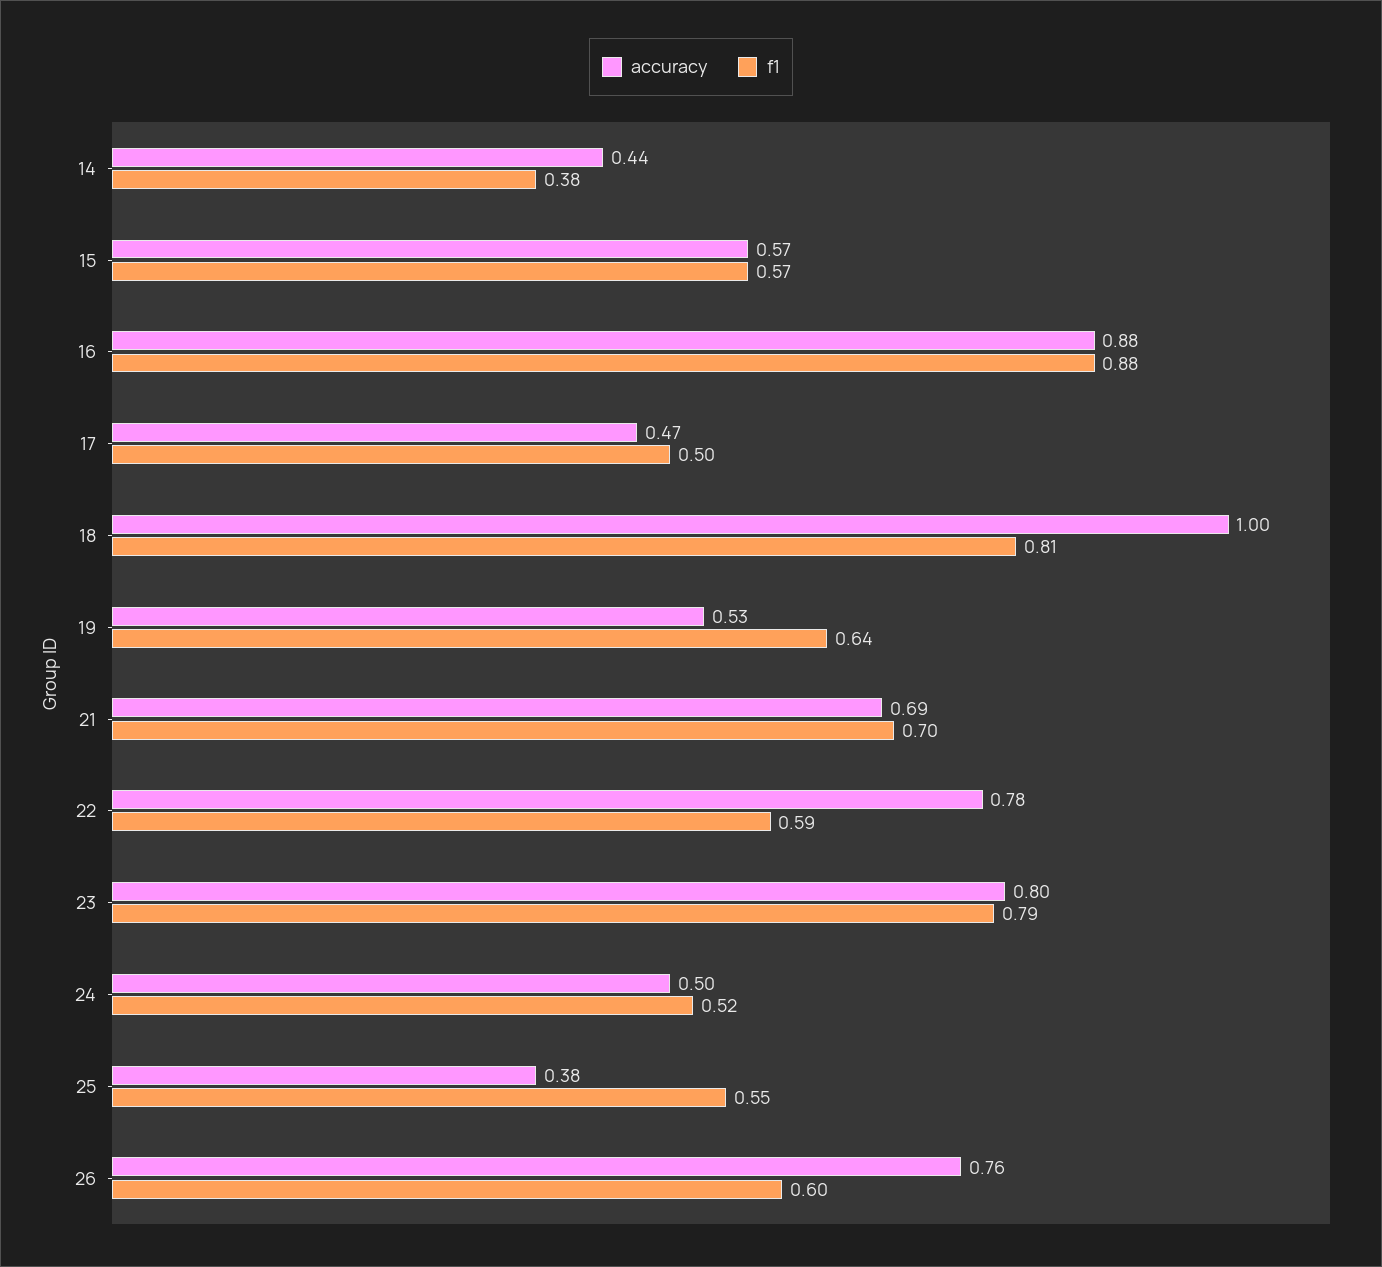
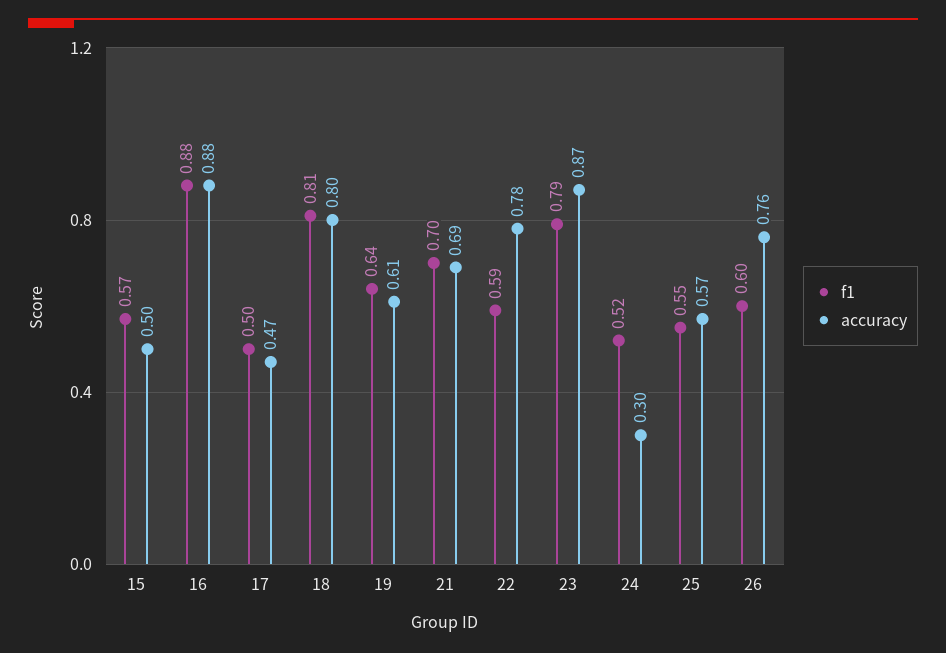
  {
    "accuracy": {
-     "14": 0.44,
-     "15": 0.57,
+     "15": 0.5,
      "16": 0.88,
      "17": 0.47,
-     "18": 1,
+     "18": 0.8,
-     "19": 0.53,
+     "19": 0.61,
      "21": 0.69,
      "22": 0.78,
-     "23": 0.8,
+     "23": 0.87,
-     "24": 0.5,
+     "24": 0.3,
-     "25": 0.38,
+     "25": 0.57,
      "26": 0.76
    },
    "f1": {
-     "14": 0.38,
      "15": 0.57,
      "16": 0.88,
      "17": 0.5,
      "18": 0.81,
      "19": 0.64,
      "21": 0.7,
      "22": 0.59,
      "23": 0.79,
      "24": 0.52,
      "25": 0.55,
      "26": 0.6
    }
  }

